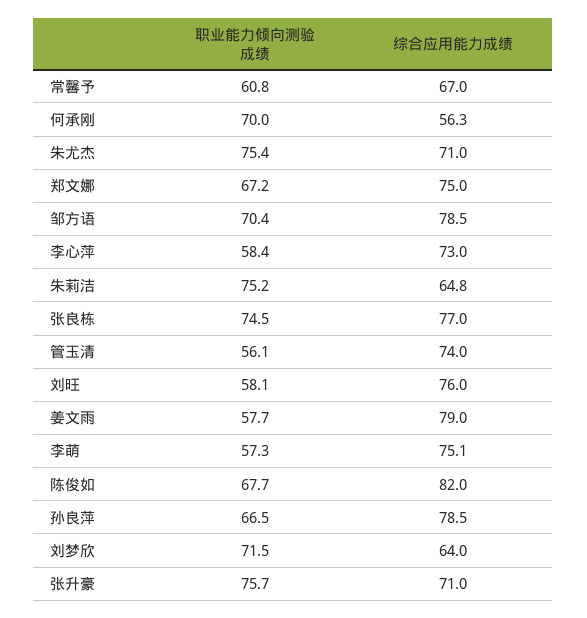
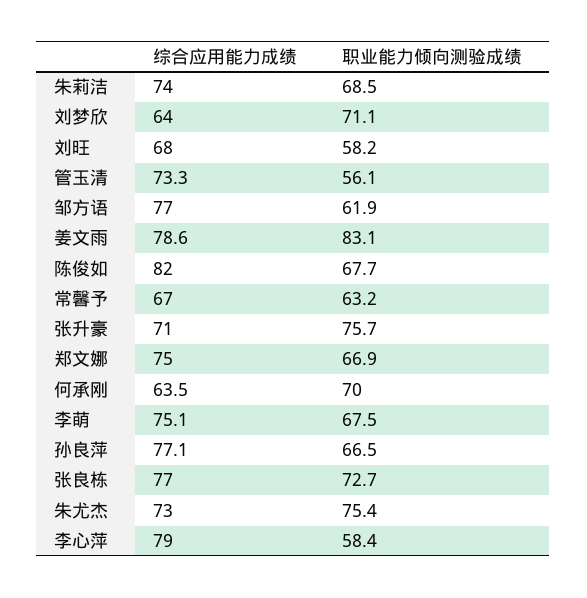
  {
    "职业能力倾向测验成绩": {
-     "常馨予": 60.8,
+     "常馨予": 63.2,
      "何承刚": 70,
      "朱尤杰": 75.4,
-     "郑文娜": 67.2,
+     "郑文娜": 66.9,
-     "邹方语": 70.4,
+     "邹方语": 61.9,
      "李心萍": 58.4,
-     "朱莉洁": 75.2,
+     "朱莉洁": 68.5,
-     "张良栋": 74.5,
+     "张良栋": 72.7,
      "管玉清": 56.1,
-     "刘旺": 58.1,
+     "刘旺": 58.2,
-     "姜文雨": 57.7,
+     "姜文雨": 83.1,
-     "李萌": 57.3,
+     "李萌": 67.5,
      "陈俊如": 67.7,
      "孙良萍": 66.5,
-     "刘梦欣": 71.5,
+     "刘梦欣": 71.1,
      "张升豪": 75.7
    },
    "综合应用能力成绩": {
      "常馨予": 67,
-     "何承刚": 56.3,
+     "何承刚": 63.5,
-     "朱尤杰": 71,
+     "朱尤杰": 73,
      "郑文娜": 75,
-     "邹方语": 78.5,
+     "邹方语": 77,
-     "李心萍": 73,
+     "李心萍": 79,
-     "朱莉洁": 64.8,
+     "朱莉洁": 74,
      "张良栋": 77,
-     "管玉清": 74,
+     "管玉清": 73.3,
-     "刘旺": 76,
+     "刘旺": 68,
-     "姜文雨": 79,
+     "姜文雨": 78.6,
      "李萌": 75.1,
      "陈俊如": 82,
-     "孙良萍": 78.5,
+     "孙良萍": 77.1,
      "刘梦欣": 64,
      "张升豪": 71
    }
  }

